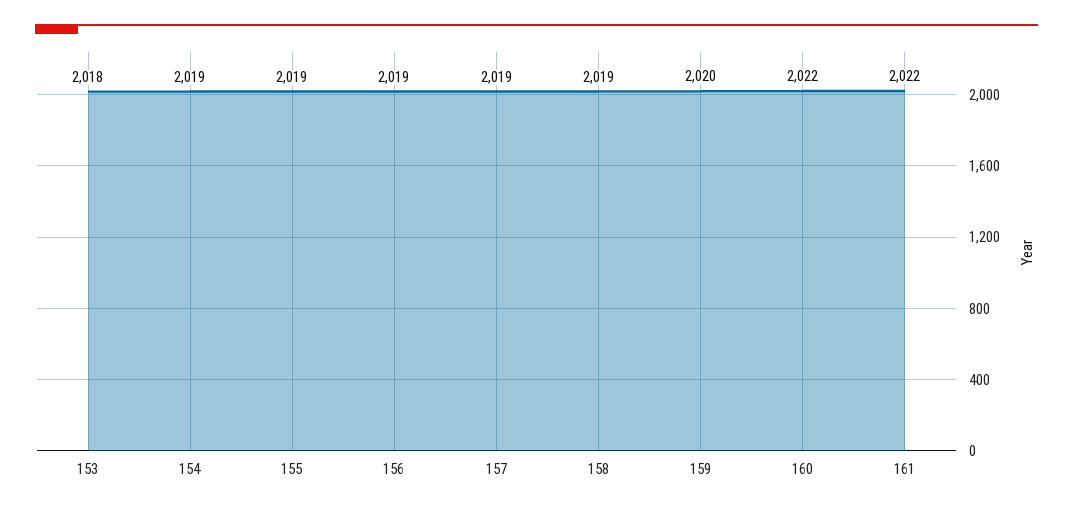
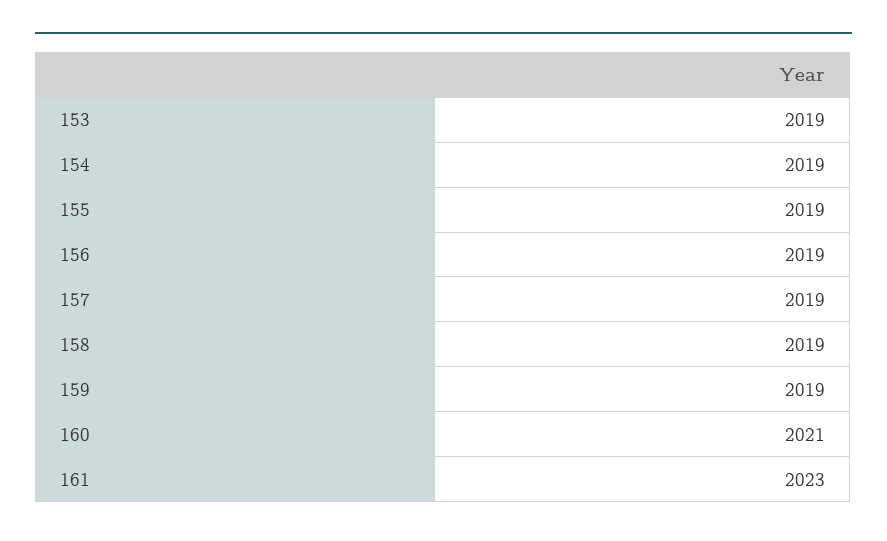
  {
-   "153": 2018,
+   "153": 2019,
    "154": 2019,
    "155": 2019,
    "156": 2019,
    "157": 2019,
    "158": 2019,
-   "159": 2020,
+   "159": 2019,
-   "160": 2022,
+   "160": 2021,
-   "161": 2022
+   "161": 2023
  }

